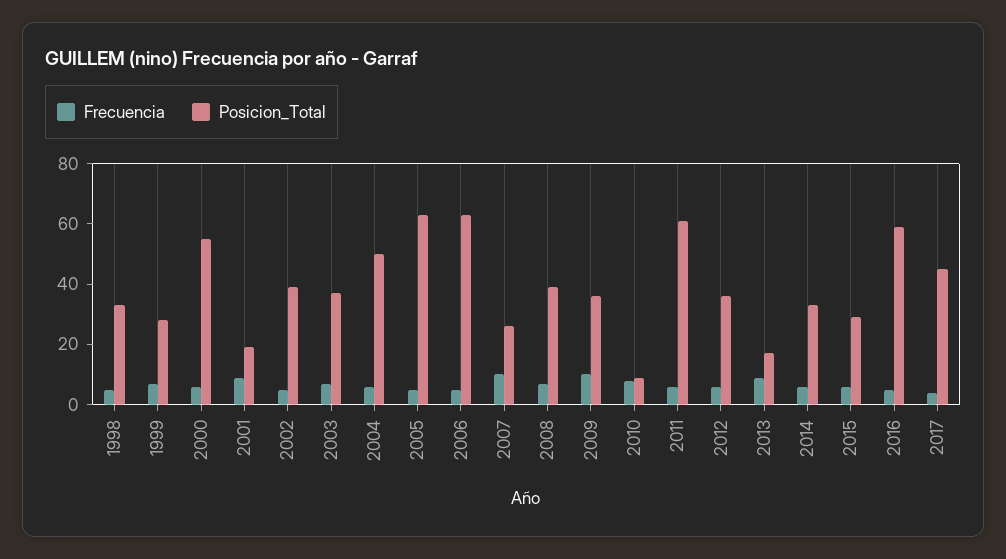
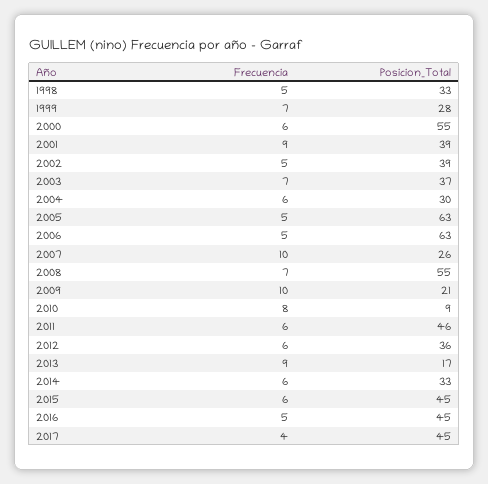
  {
    "Frecuencia": {
      "1998": 5,
      "1999": 7,
      "2000": 6,
      "2001": 9,
      "2002": 5,
      "2003": 7,
      "2004": 6,
      "2005": 5,
      "2006": 5,
      "2007": 10,
      "2008": 7,
      "2009": 10,
      "2010": 8,
      "2011": 6,
      "2012": 6,
      "2013": 9,
      "2014": 6,
      "2015": 6,
      "2016": 5,
      "2017": 4
    },
    "Posicion_Total": {
      "1998": 33,
      "1999": 28,
      "2000": 55,
-     "2001": 20,
+     "2001": 39,
      "2002": 39,
      "2003": 37,
-     "2004": 50,
+     "2004": 30,
      "2005": 63,
      "2006": 63,
      "2007": 26,
-     "2008": 40,
+     "2008": 55,
-     "2009": 35,
+     "2009": 21,
      "2010": 9,
-     "2011": 60,
+     "2011": 46,
      "2012": 36,
      "2013": 17,
      "2014": 33,
-     "2015": 30,
+     "2015": 45,
-     "2016": 60,
+     "2016": 45,
      "2017": 45
    }
  }

